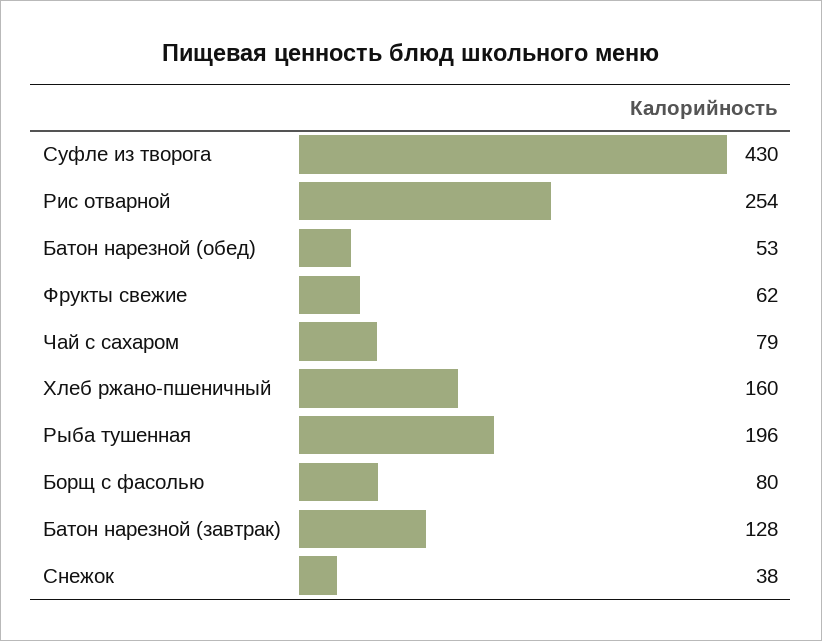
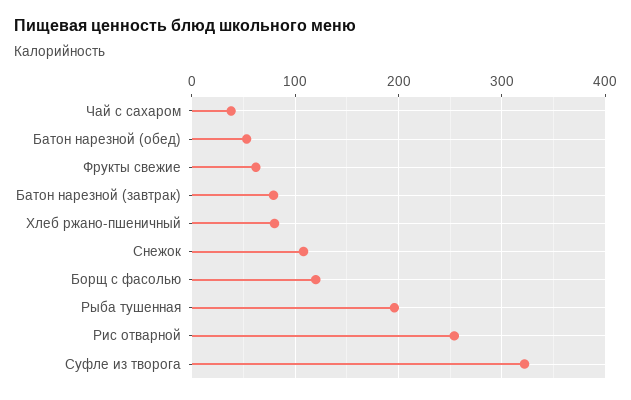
  {
-   "Суфле из творога": 430,
+   "Суфле из творога": 320,
    "Рис отварной": 254,
    "Батон нарезной (обед)": 53,
    "Фрукты свежие": 62,
-   "Чай с сахаром": 79,
+   "Чай с сахаром": 40,
-   "Хлеб ржано-пшеничный": 160,
+   "Хлеб ржано-пшеничный": 80,
    "Рыба тушенная": 196,
-   "Борщ с фасолью": 80,
+   "Борщ с фасолью": 120,
-   "Батон нарезной (завтрак)": 128,
+   "Батон нарезной (завтрак)": 80,
-   "Снежок": 38
+   "Снежок": 110
  }

